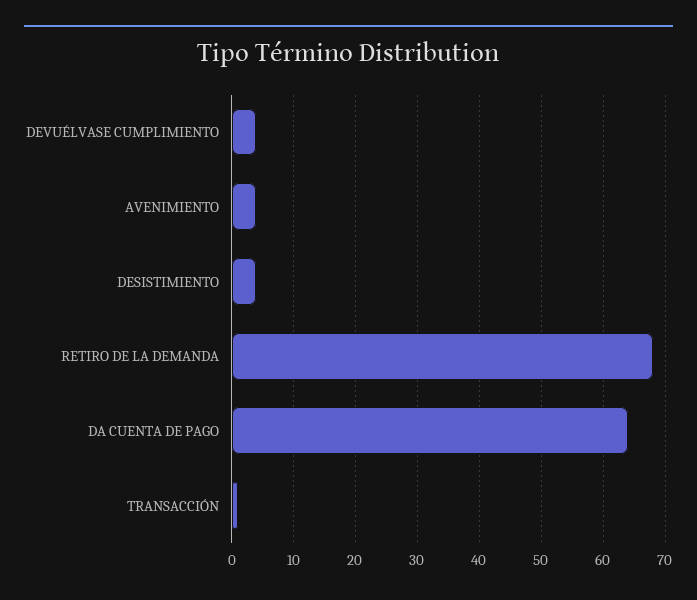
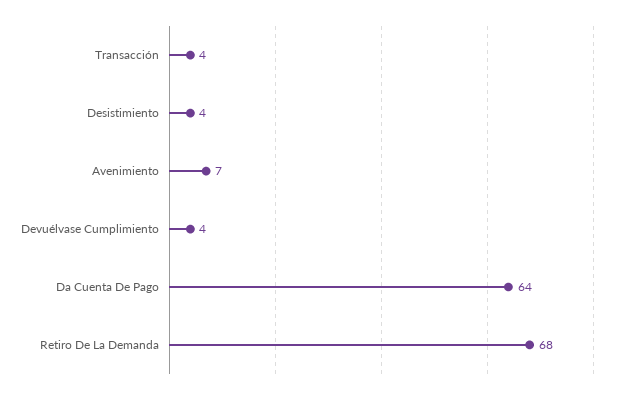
  {
    "DEVUÉLVASE CUMPLIMIENTO": 4,
-   "AVENIMIENTO": 4,
+   "AVENIMIENTO": 7,
    "DESISTIMIENTO": 4,
    "RETIRO DE LA DEMANDA": 68,
    "DA CUENTA DE PAGO": 64,
-   "TRANSACCIÓN": 1
+   "TRANSACCIÓN": 4
  }

